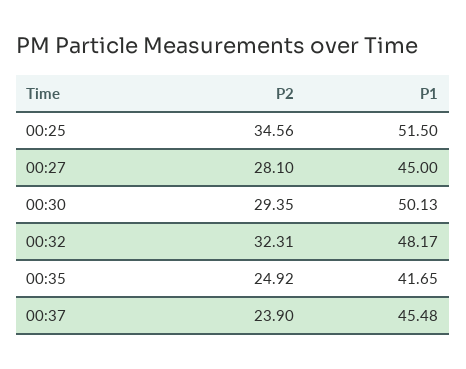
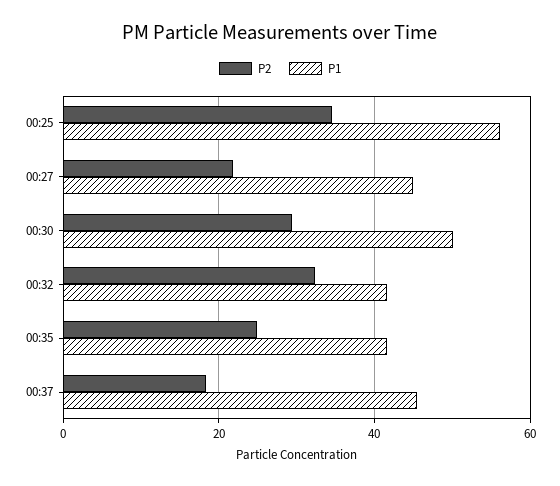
  {
    "P2": {
      "00:25": 34.56,
-     "00:27": 28.1,
+     "00:27": 22,
      "00:30": 29.35,
      "00:32": 32.31,
      "00:35": 24.92,
-     "00:37": 23.9
+     "00:37": 18
    },
    "P1": {
-     "00:25": 51.5,
+     "00:25": 56,
      "00:27": 45,
      "00:30": 50.13,
-     "00:32": 48.17,
+     "00:32": 42,
      "00:35": 41.65,
      "00:37": 45.48
    }
  }

